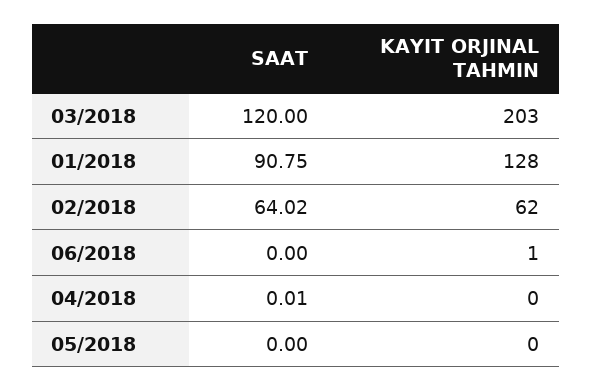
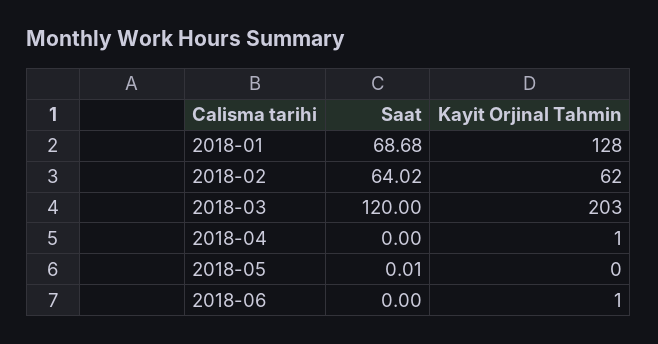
  {
    "SAAT": {
      "03/2018": 120,
-     "01/2018": 90.75,
+     "01/2018": 68.68,
      "02/2018": 64.02,
      "06/2018": 0,
-     "04/2018": 0.01,
+     "04/2018": 0,
-     "05/2018": 0
+     "05/2018": 0.01
    },
    "KAYIT ORJINAL TAHMIN": {
      "03/2018": 203,
      "01/2018": 128,
      "02/2018": 62,
      "06/2018": 1,
-     "04/2018": 0,
+     "04/2018": 1,
      "05/2018": 0
    }
  }

